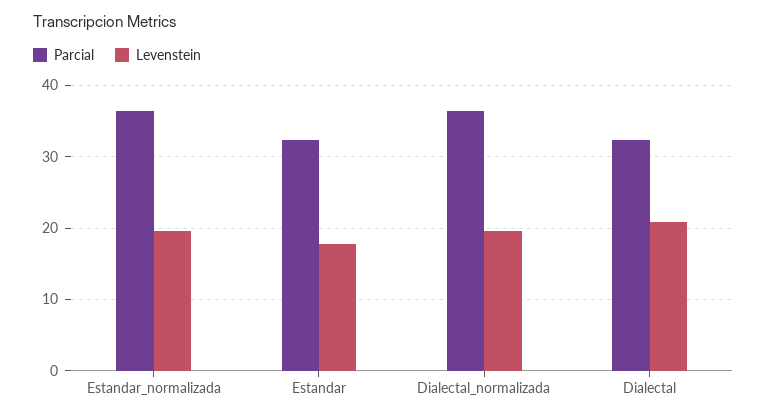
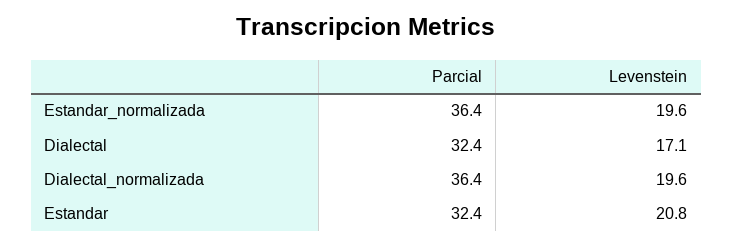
  {
    "Parcial": {
      "Estandar_normalizada": 36.4,
      "Estandar": 32.4,
      "Dialectal_normalizada": 36.4,
      "Dialectal": 32.4
    },
    "Levenstein": {
      "Estandar_normalizada": 19.6,
-     "Estandar": 18,
+     "Estandar": 20.8,
      "Dialectal_normalizada": 19.6,
-     "Dialectal": 21
+     "Dialectal": 17.1
    }
  }

